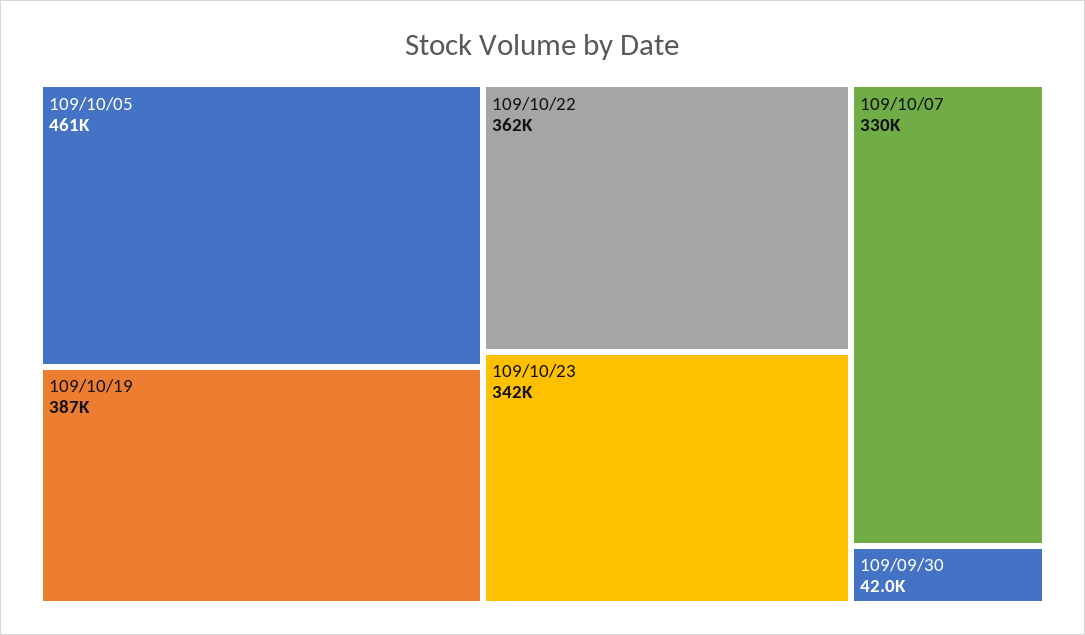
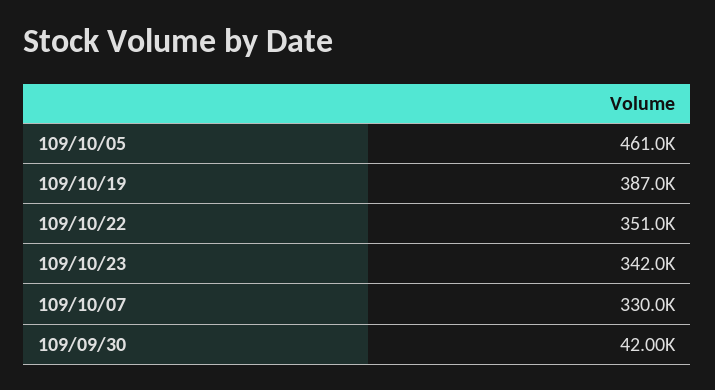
  {
    "109/10/05": 461000,
    "109/10/19": 387000,
-   "109/10/22": 362000,
+   "109/10/22": 351000,
    "109/10/23": 342000,
    "109/10/07": 330000,
    "109/09/30": 42000
  }

